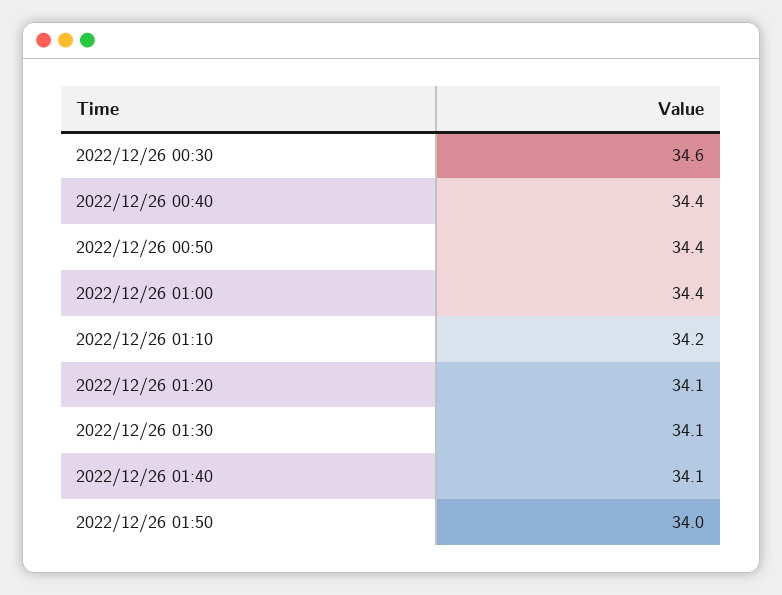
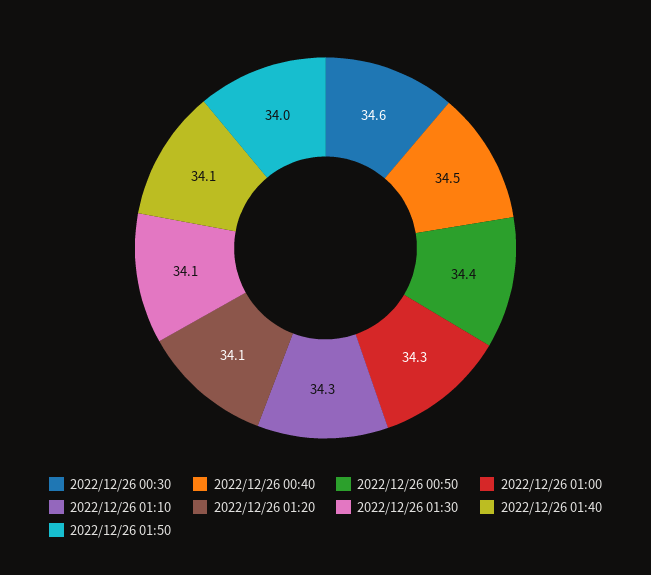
  {
    "2022/12/26 00:30": 34.6,
-   "2022/12/26 00:40": 34.4,
+   "2022/12/26 00:40": 34.5,
    "2022/12/26 00:50": 34.4,
-   "2022/12/26 01:00": 34.4,
+   "2022/12/26 01:00": 34.3,
-   "2022/12/26 01:10": 34.2,
+   "2022/12/26 01:10": 34.3,
    "2022/12/26 01:20": 34.1,
    "2022/12/26 01:30": 34.1,
    "2022/12/26 01:40": 34.1,
    "2022/12/26 01:50": 34
  }

